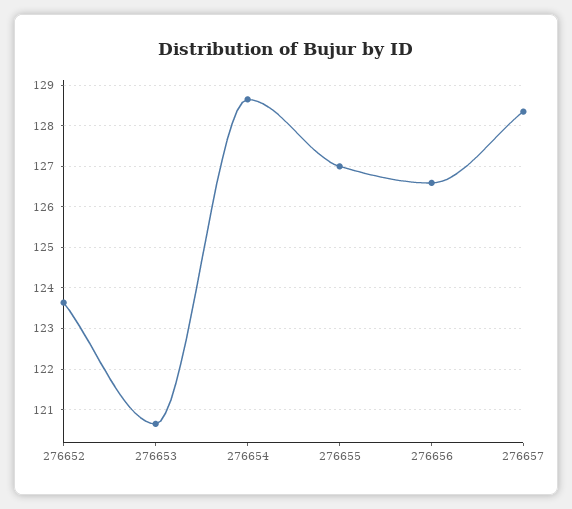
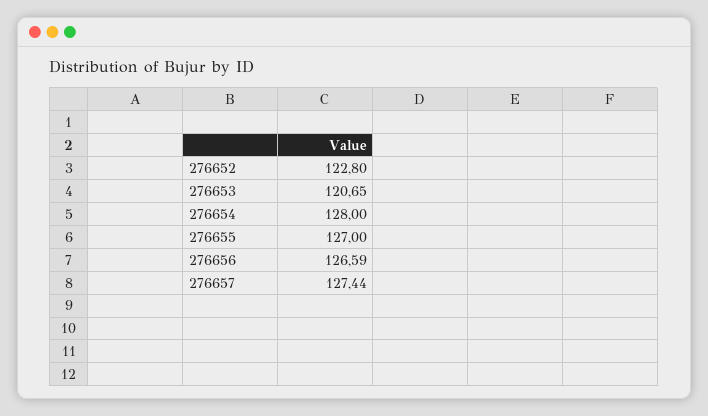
  {
-   "276652": 123.6,
+   "276652": 122.8,
    "276653": 120.65,
-   "276654": 128.6,
+   "276654": 128,
    "276655": 127,
    "276656": 126.59,
-   "276657": 128.4
+   "276657": 127.44
  }

